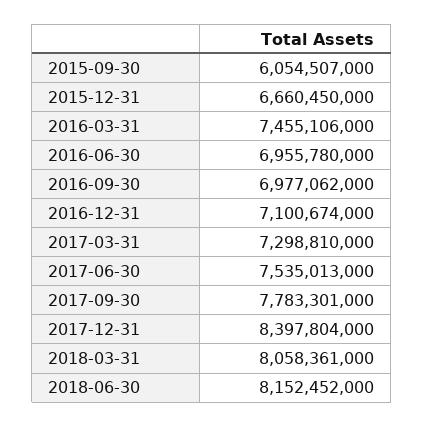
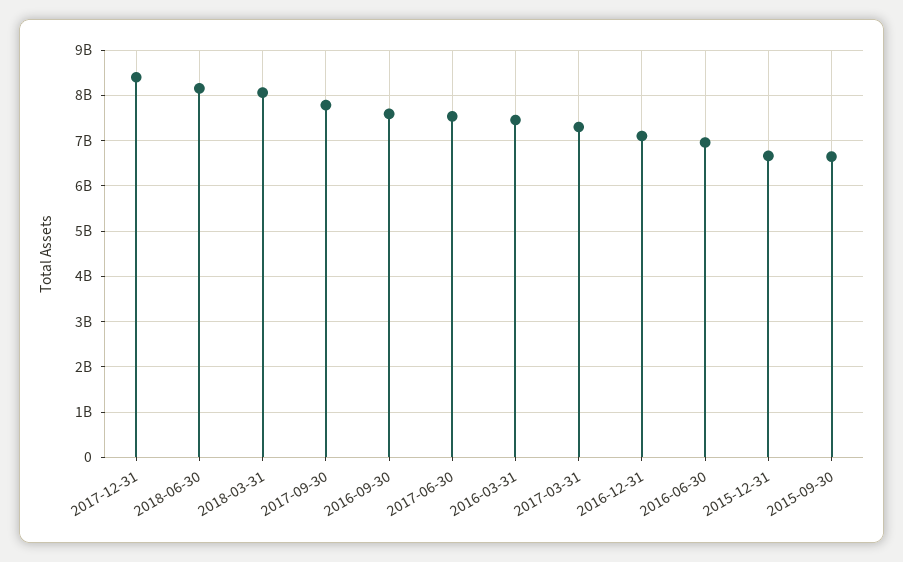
  {
-   "2015-09-30": 6054507000,
+   "2015-09-30": 6600000000,
    "2015-12-31": 6660450000,
    "2016-03-31": 7455106000,
    "2016-06-30": 6955780000,
-   "2016-09-30": 6977062000,
+   "2016-09-30": 7600000000,
    "2016-12-31": 7100674000,
    "2017-03-31": 7298810000,
    "2017-06-30": 7535013000,
    "2017-09-30": 7783301000,
    "2017-12-31": 8397804000,
    "2018-03-31": 8058361000,
    "2018-06-30": 8152452000
  }

